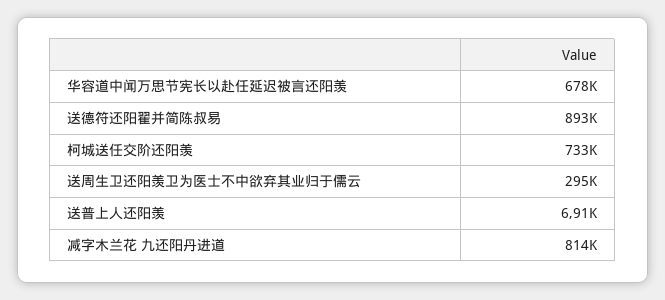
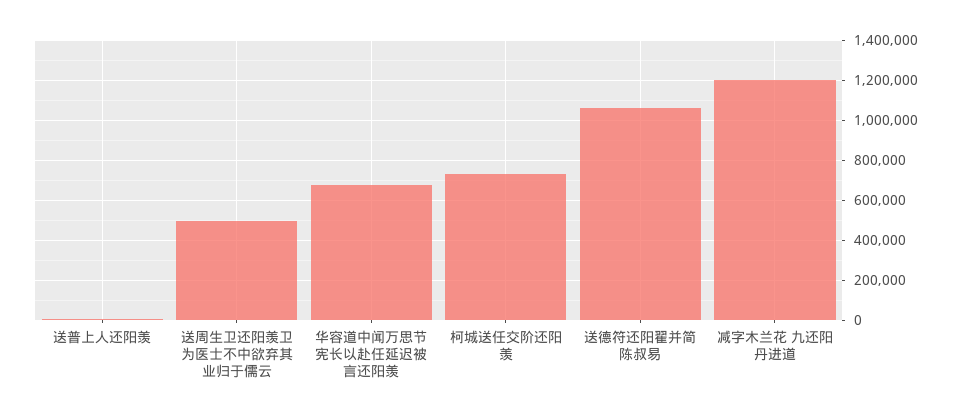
  {
    "华容道中闻万思节宪长以赴任延迟被言还阳羡": 678000,
-   "送德符还阳翟并简陈叔易": 893000,
+   "送德符还阳翟并简陈叔易": 1050000,
    "柯城送任交阶还阳羡": 733000,
-   "送周生卫还阳羡卫为医士不中欲弃其业归于儒云": 295000,
+   "送周生卫还阳羡卫为医士不中欲弃其业归于儒云": 500000,
    "送普上人还阳羡": 6910,
-   "减字木兰花 九还阳丹进道": 814000
+   "减字木兰花 九还阳丹进道": 1200000
  }

